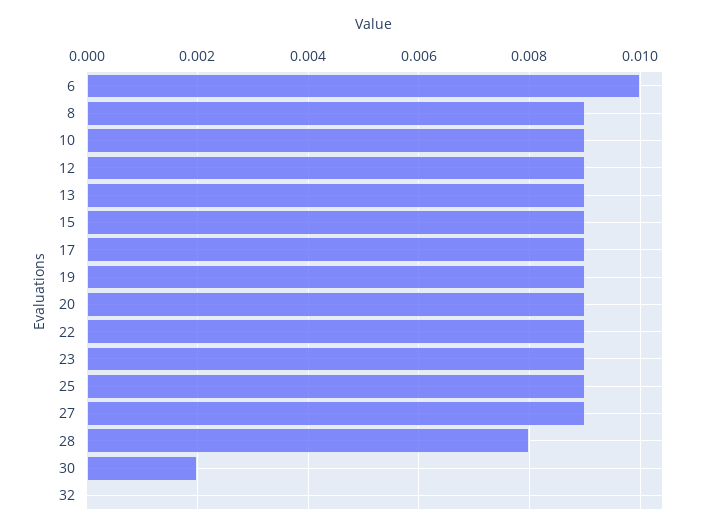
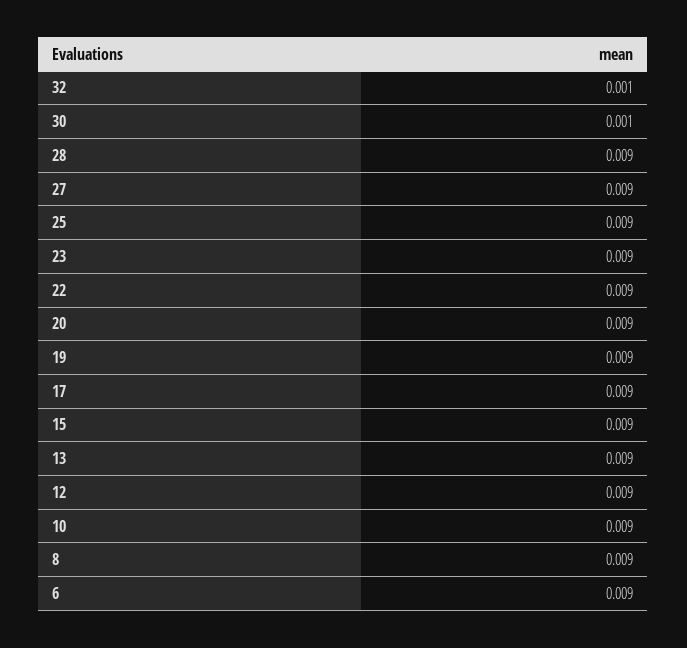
  {
-   "6": 0.01,
+   "6": 0.009,
    "8": 0.009,
    "10": 0.009,
    "12": 0.009,
    "13": 0.009,
    "15": 0.009,
    "17": 0.009,
    "19": 0.009,
    "20": 0.009,
    "22": 0.009,
    "23": 0.009,
    "25": 0.009,
    "27": 0.009,
-   "28": 0.008,
+   "28": 0.009,
-   "30": 0.002,
+   "30": 0.001,
-   "32": 0
+   "32": 0.001
  }

